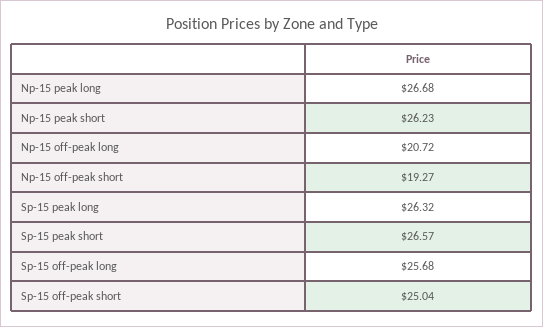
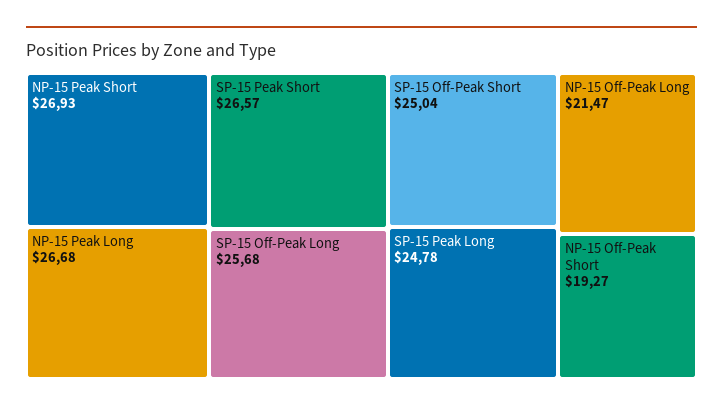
  {
    "Np-15 peak long": 26.68,
-   "Np-15 peak short": 26.23,
+   "Np-15 peak short": 26.93,
-   "Np-15 off-peak long": 20.72,
+   "Np-15 off-peak long": 21.47,
    "Np-15 off-peak short": 19.27,
-   "Sp-15 peak long": 26.32,
+   "Sp-15 peak long": 24.78,
    "Sp-15 peak short": 26.57,
    "Sp-15 off-peak long": 25.68,
    "Sp-15 off-peak short": 25.04
  }

